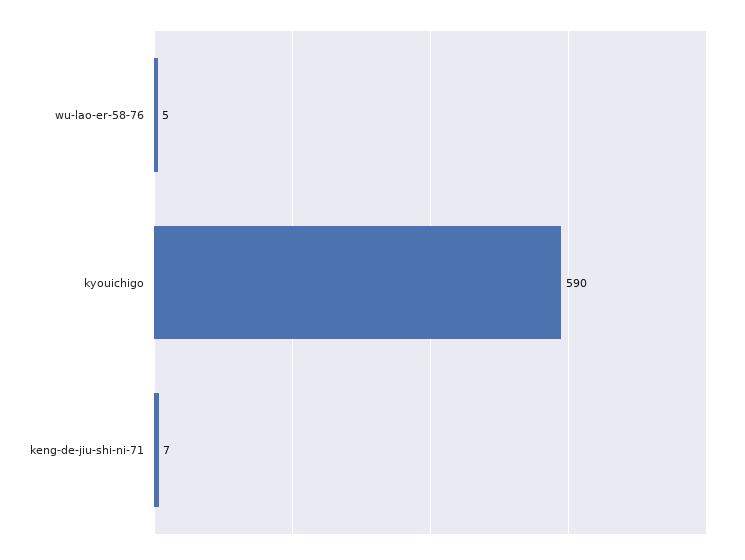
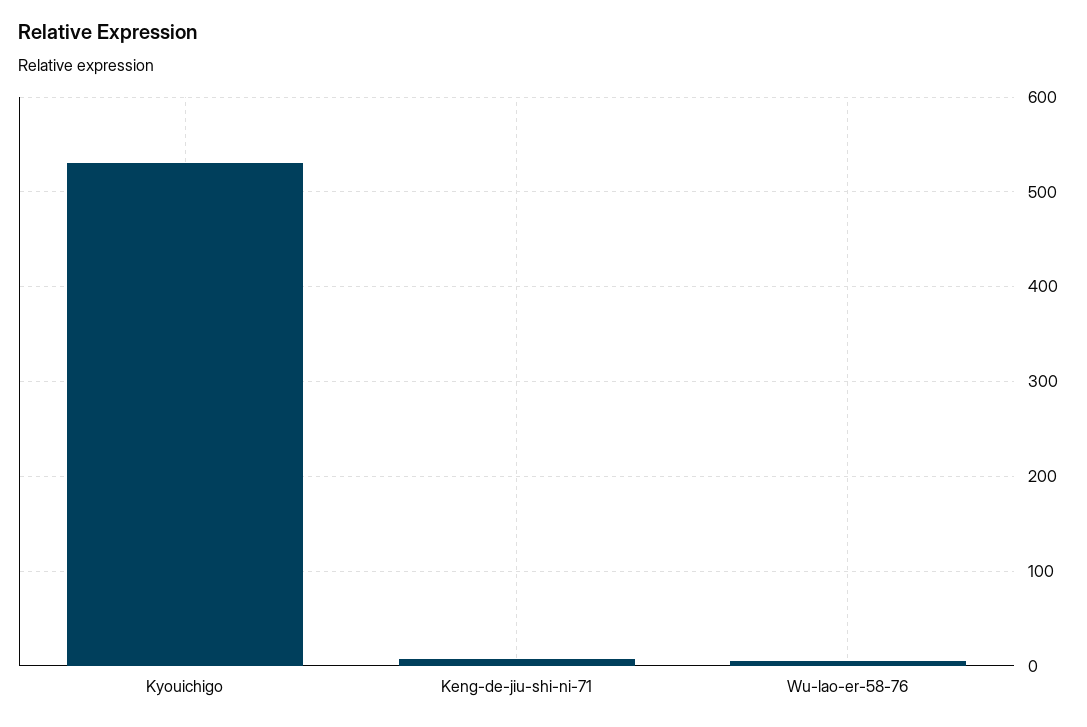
  {
    "wu-lao-er-58-76": 5,
-   "kyouichigo": 590,
+   "kyouichigo": 530,
    "keng-de-jiu-shi-ni-71": 7
  }

